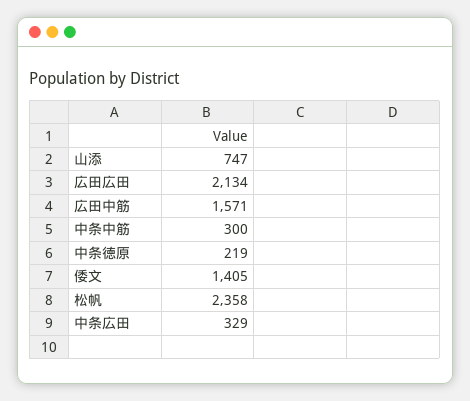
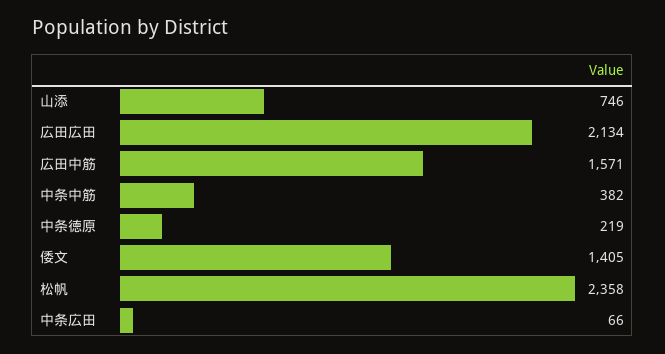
  {
-   "山添": 747,
+   "山添": 746,
    "広田広田": 2134,
    "広田中筋": 1571,
-   "中条中筋": 300,
+   "中条中筋": 382,
    "中条徳原": 219,
    "倭文": 1405,
    "松帆": 2358,
-   "中条広田": 329
+   "中条広田": 66
  }

